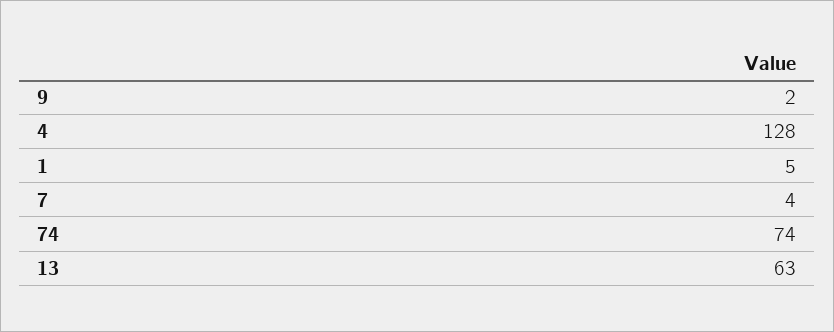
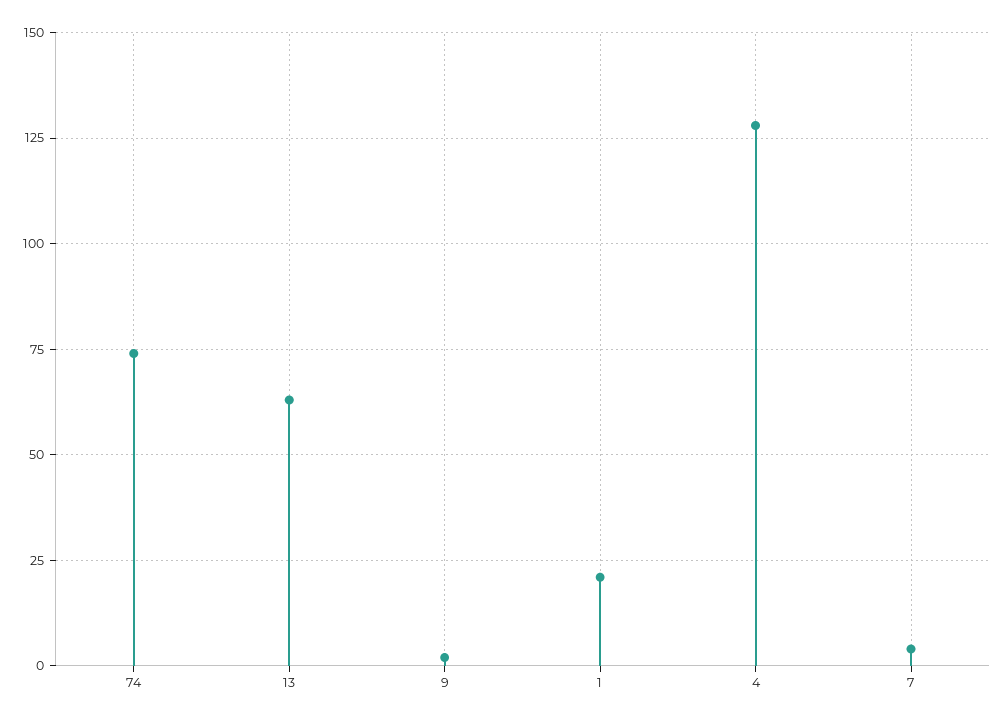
  {
    "9": 2,
    "4": 128,
-   "1": 5,
+   "1": 20,
    "7": 4,
    "74": 74,
    "13": 63
  }

